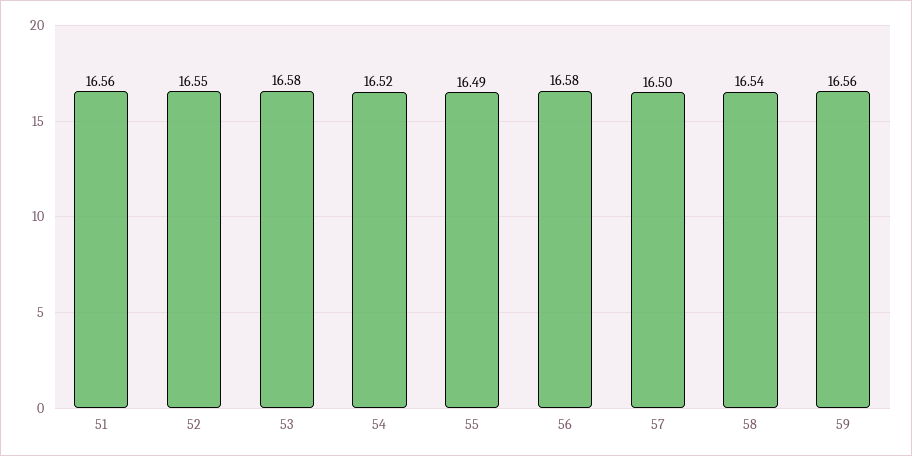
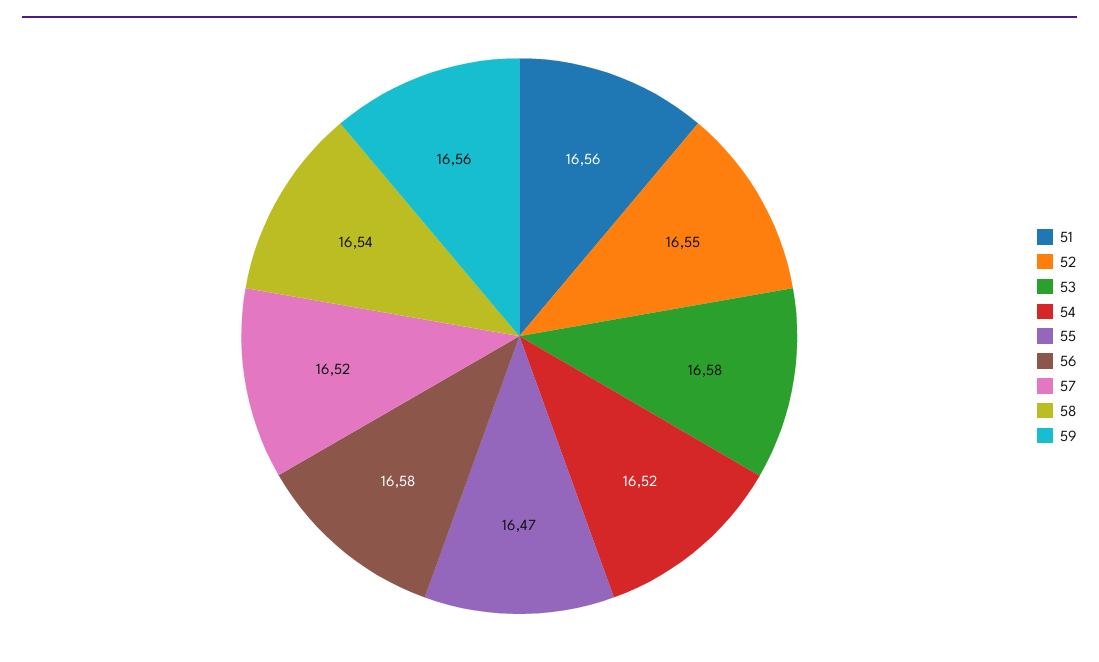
  {
    "51": 16.56,
    "52": 16.55,
    "53": 16.58,
    "54": 16.52,
-   "55": 16.49,
+   "55": 16.47,
    "56": 16.58,
-   "57": 16.5,
+   "57": 16.52,
    "58": 16.54,
    "59": 16.56
  }

